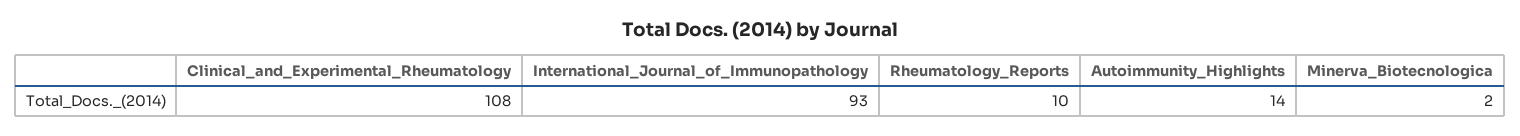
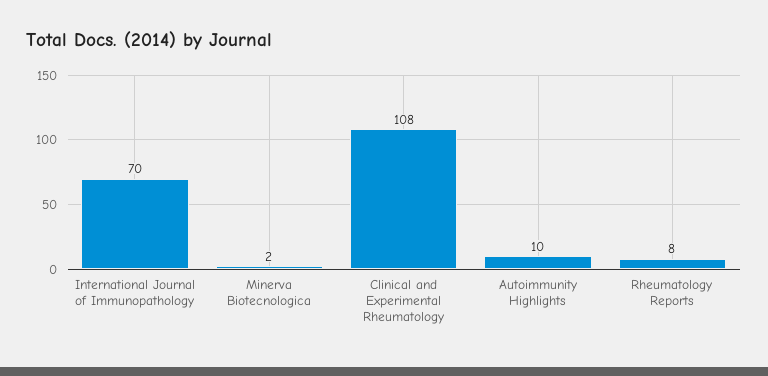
  {
    "Clinical_and_Experimental_Rheumatology": 108,
-   "International_Journal_of_Immunopathology": 93,
+   "International_Journal_of_Immunopathology": 70,
-   "Rheumatology_Reports": 10,
+   "Rheumatology_Reports": 8,
-   "Autoimmunity_Highlights": 14,
+   "Autoimmunity_Highlights": 10,
    "Minerva_Biotecnologica": 2
  }

